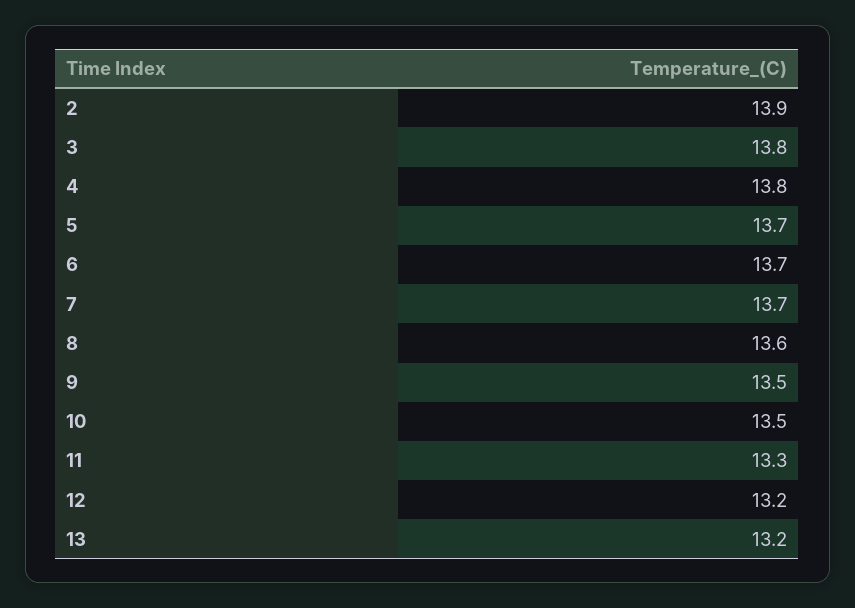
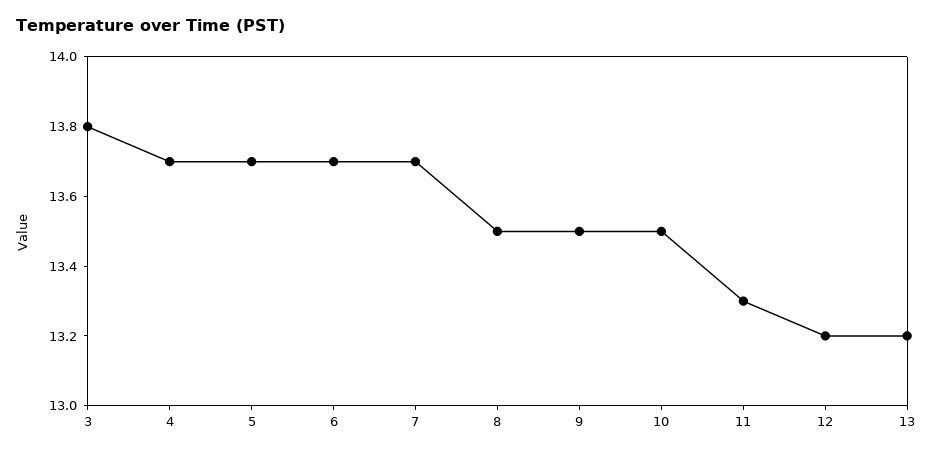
  {
-   "2": 13.9,
    "3": 13.8,
-   "4": 13.8,
+   "4": 13.7,
    "5": 13.7,
    "6": 13.7,
    "7": 13.7,
-   "8": 13.6,
+   "8": 13.5,
    "9": 13.5,
    "10": 13.5,
    "11": 13.3,
    "12": 13.2,
    "13": 13.2
  }

